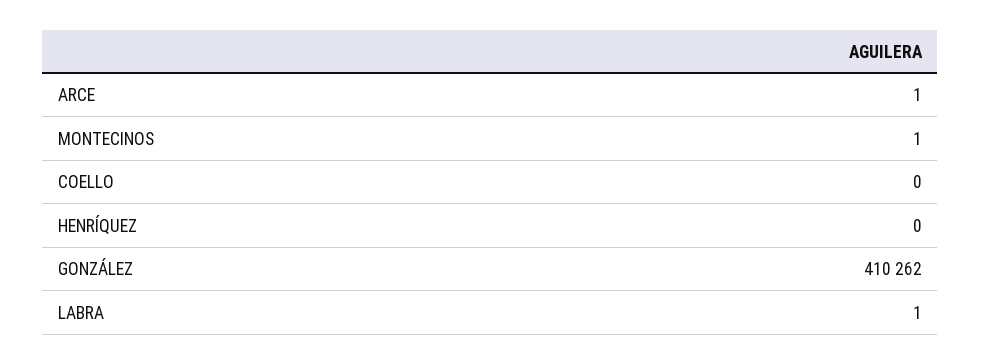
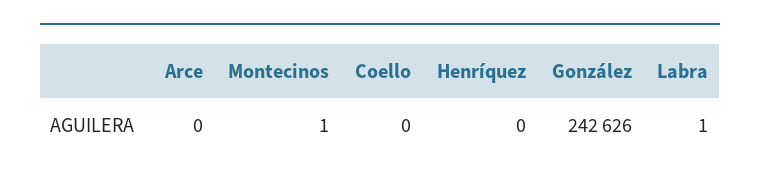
  {
-   "ARCE": 1,
+   "ARCE": 0,
    "MONTECINOS": 1,
    "COELLO": 0,
    "HENRÍQUEZ": 0,
-   "GONZÁLEZ": 410262,
+   "GONZÁLEZ": 242626,
    "LABRA": 1
  }

